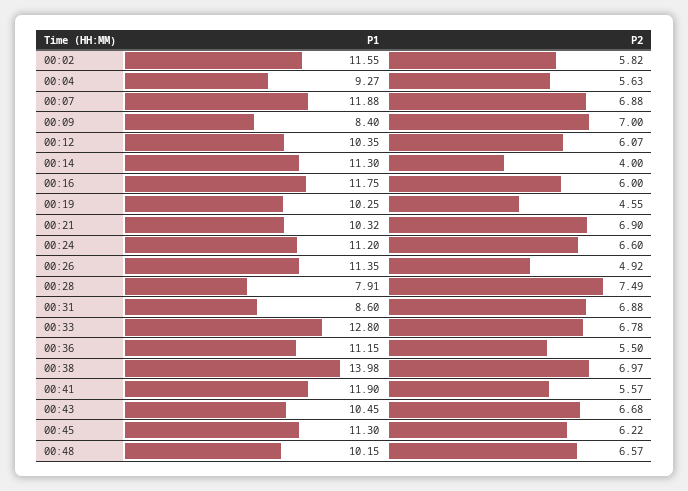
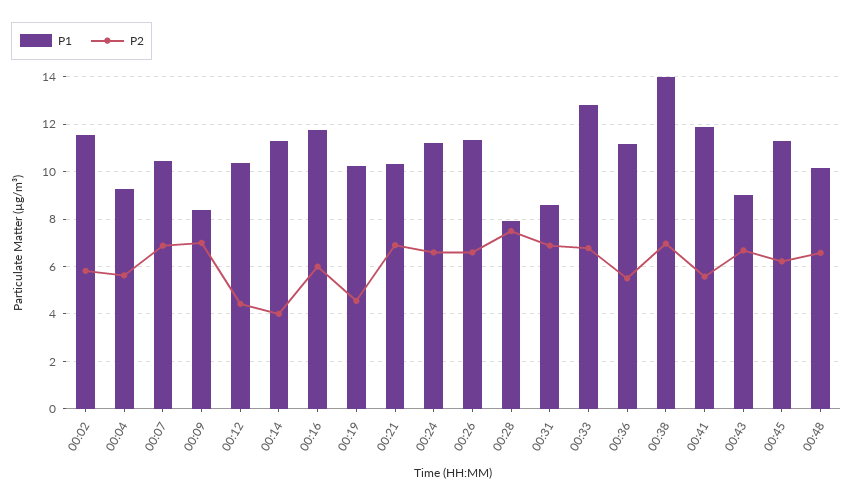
  {
    "P1": {
      "00:02": 11.55,
      "00:04": 9.27,
-     "00:07": 11.88,
+     "00:07": 10.5,
      "00:09": 8.4,
      "00:12": 10.35,
      "00:14": 11.3,
      "00:16": 11.75,
      "00:19": 10.25,
      "00:21": 10.32,
      "00:24": 11.2,
      "00:26": 11.35,
      "00:28": 7.91,
      "00:31": 8.6,
      "00:33": 12.8,
      "00:36": 11.15,
      "00:38": 13.98,
      "00:41": 11.9,
-     "00:43": 10.45,
+     "00:43": 9,
      "00:45": 11.3,
      "00:48": 10.15
    },
    "P2": {
      "00:02": 5.82,
      "00:04": 5.63,
      "00:07": 6.88,
      "00:09": 7,
-     "00:12": 6.07,
+     "00:12": 4.5,
      "00:14": 4,
      "00:16": 6,
      "00:19": 4.55,
      "00:21": 6.9,
      "00:24": 6.6,
-     "00:26": 4.92,
+     "00:26": 6.5,
      "00:28": 7.49,
      "00:31": 6.88,
      "00:33": 6.78,
      "00:36": 5.5,
      "00:38": 6.97,
      "00:41": 5.57,
      "00:43": 6.68,
      "00:45": 6.22,
      "00:48": 6.57
    }
  }

